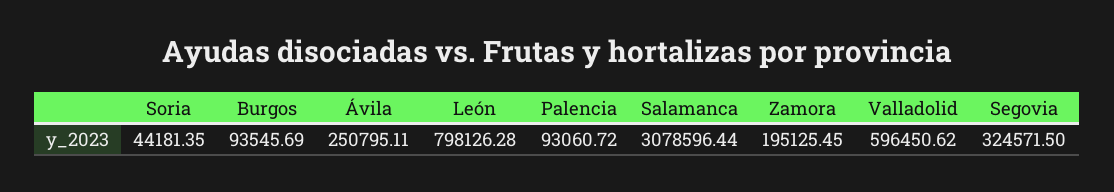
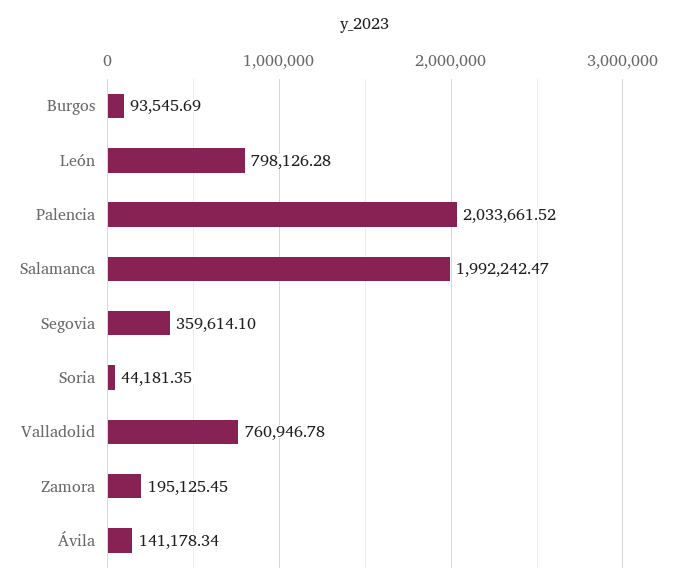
  {
    "Soria": 44181.35,
    "Burgos": 93545.69,
-   "Ávila": 250795.11,
+   "Ávila": 141178.34,
    "León": 798126.28,
-   "Palencia": 93060.72,
+   "Palencia": 2033661.52,
-   "Salamanca": 3078596.44,
+   "Salamanca": 1992242.47,
    "Zamora": 195125.45,
-   "Valladolid": 596450.62,
+   "Valladolid": 760946.78,
-   "Segovia": 324571.5
+   "Segovia": 359614.1
  }

